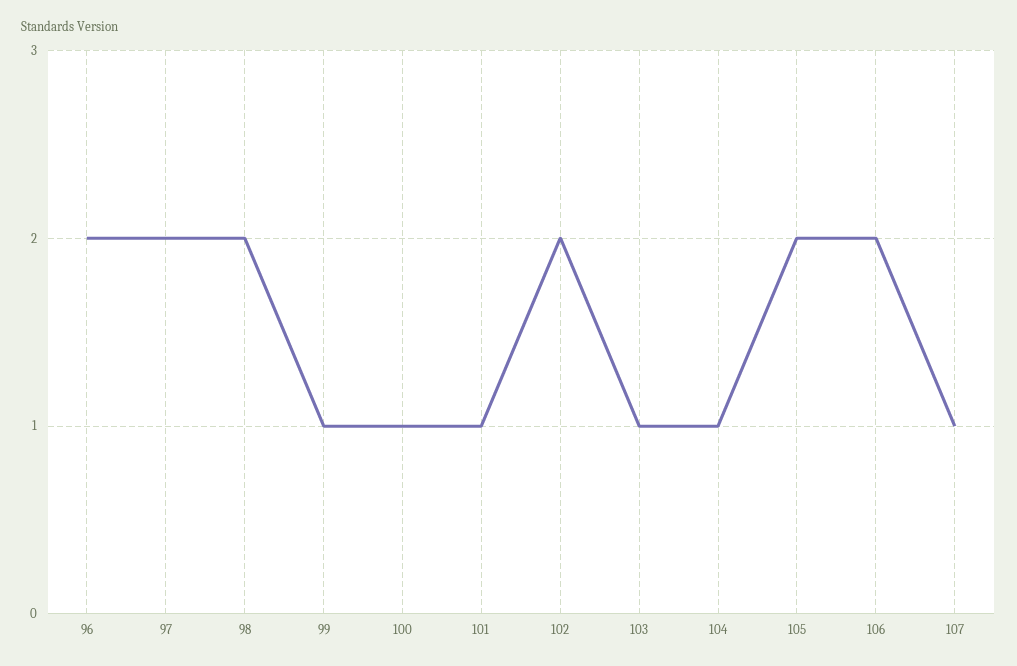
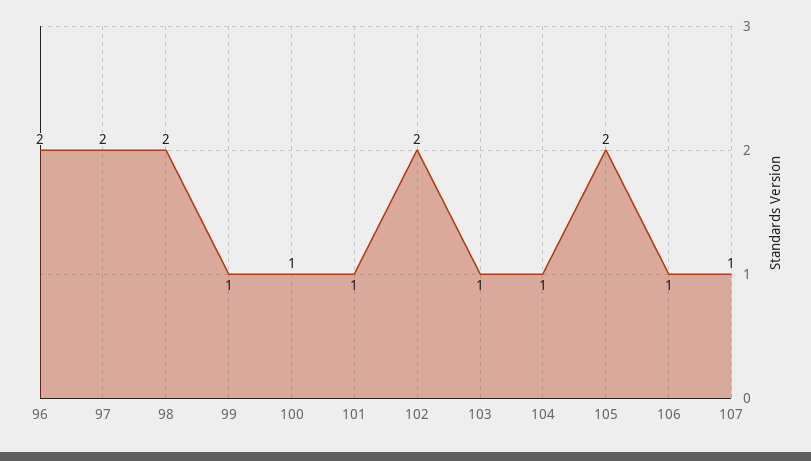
  {
    "96": 2,
    "97": 2,
    "98": 2,
    "99": 1,
    "100": 1,
    "101": 1,
    "102": 2,
    "103": 1,
    "104": 1,
    "105": 2,
-   "106": 2,
+   "106": 1,
    "107": 1
  }

